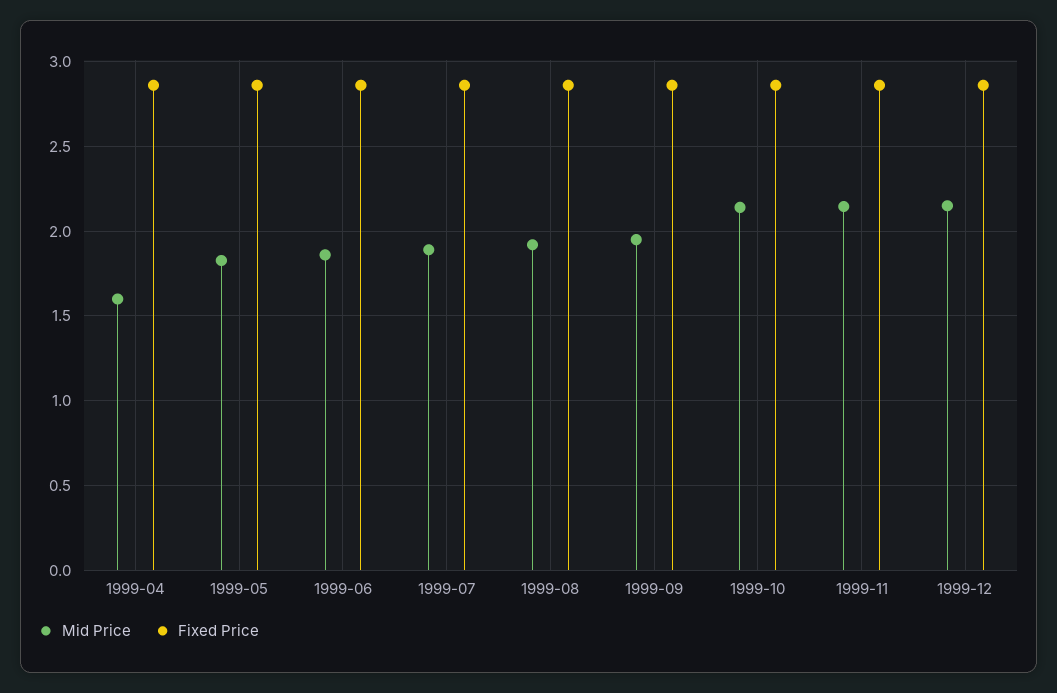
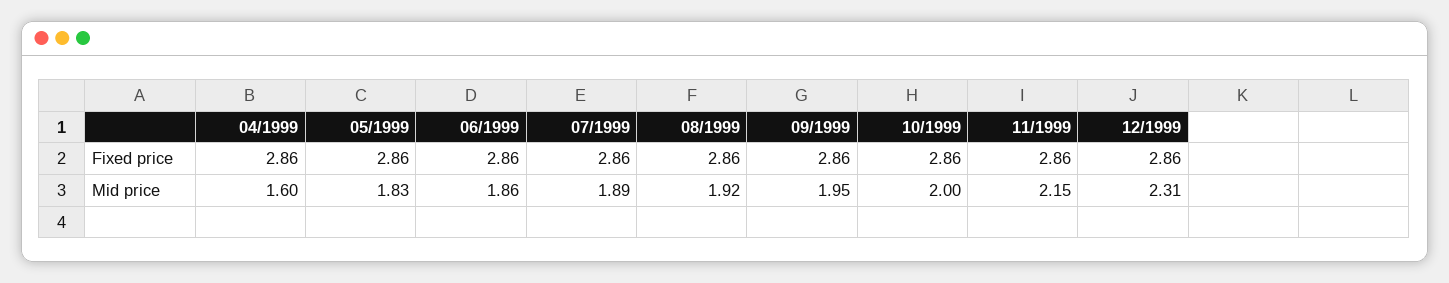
  {
    "Mid Price": {
      "1999-04": 1.6,
      "1999-05": 1.83,
      "1999-06": 1.86,
      "1999-07": 1.89,
      "1999-08": 1.92,
      "1999-09": 1.95,
-     "1999-10": 2.15,
+     "1999-10": 2,
      "1999-11": 2.15,
-     "1999-12": 2.15
+     "1999-12": 2.31
    },
    "Fixed Price": {
      "1999-04": 2.86,
      "1999-05": 2.86,
      "1999-06": 2.86,
      "1999-07": 2.86,
      "1999-08": 2.86,
      "1999-09": 2.86,
      "1999-10": 2.86,
      "1999-11": 2.86,
      "1999-12": 2.86
    }
  }

